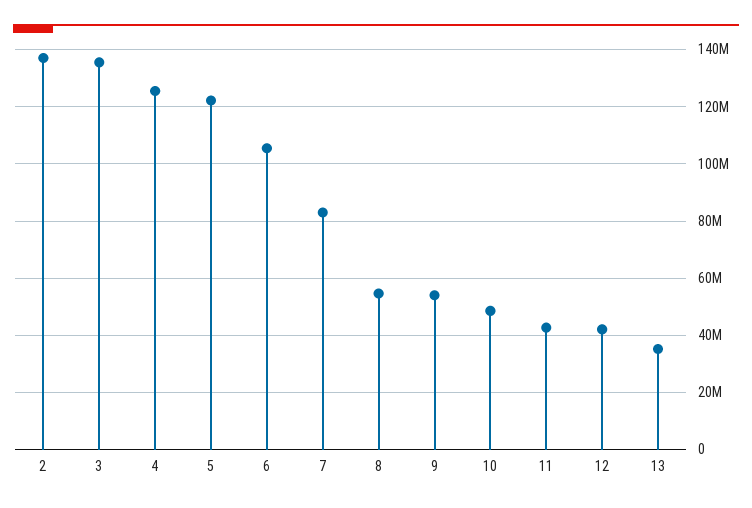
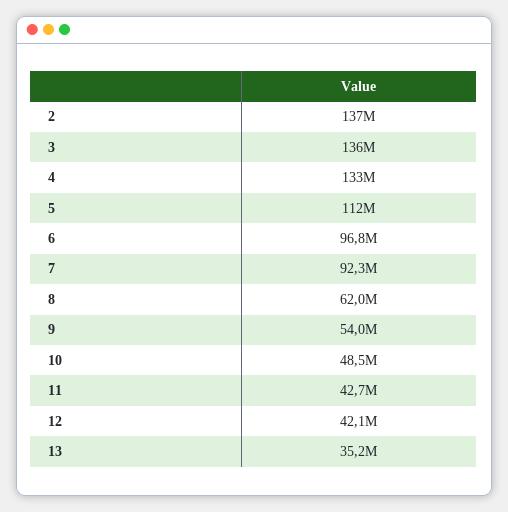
  {
    "2": 137000000,
    "3": 136000000,
-   "4": 125000000,
+   "4": 133000000,
-   "5": 122500000,
+   "5": 112000000,
-   "6": 105000000,
+   "6": 96800000,
-   "7": 82500000,
+   "7": 92300000,
-   "8": 55000000,
+   "8": 62000000,
    "9": 54000000,
    "10": 48500000,
    "11": 42700000,
    "12": 42100000,
    "13": 35200000
  }

